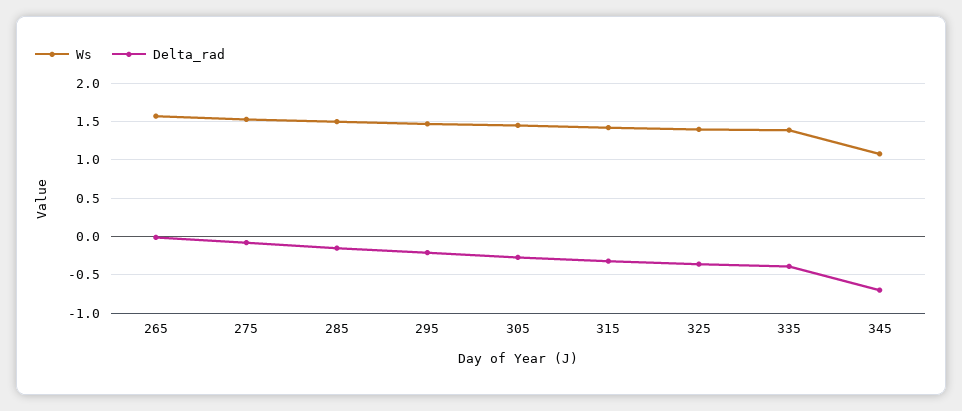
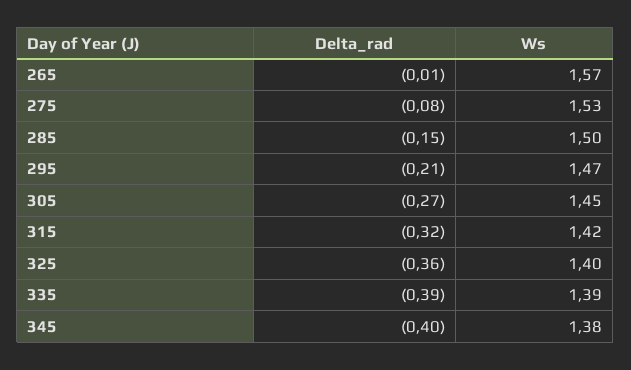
  {
    "Ws": {
      "265": 1.57,
      "275": 1.53,
      "285": 1.5,
      "295": 1.47,
      "305": 1.45,
      "315": 1.42,
      "325": 1.4,
      "335": 1.39,
-     "345": 1.1
+     "345": 1.38
    },
    "Delta_rad": {
      "265": -0.01,
      "275": -0.08,
      "285": -0.15,
      "295": -0.21,
      "305": -0.27,
      "315": -0.32,
      "325": -0.36,
      "335": -0.39,
-     "345": -0.7
+     "345": -0.4
    }
  }

